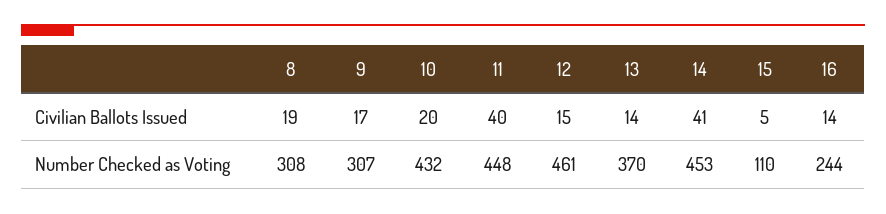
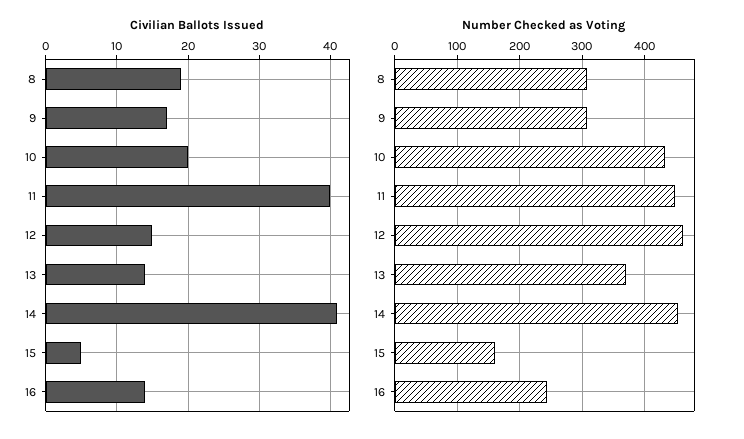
  {
    "Civilian Ballots Issued": {
      "8": 19,
      "9": 17,
      "10": 20,
      "11": 40,
      "12": 15,
      "13": 14,
      "14": 41,
      "15": 5,
      "16": 14
    },
    "Number Checked as Voting": {
      "8": 308,
      "9": 307,
      "10": 432,
      "11": 448,
      "12": 461,
      "13": 370,
      "14": 453,
-     "15": 110,
+     "15": 160,
      "16": 244
    }
  }

